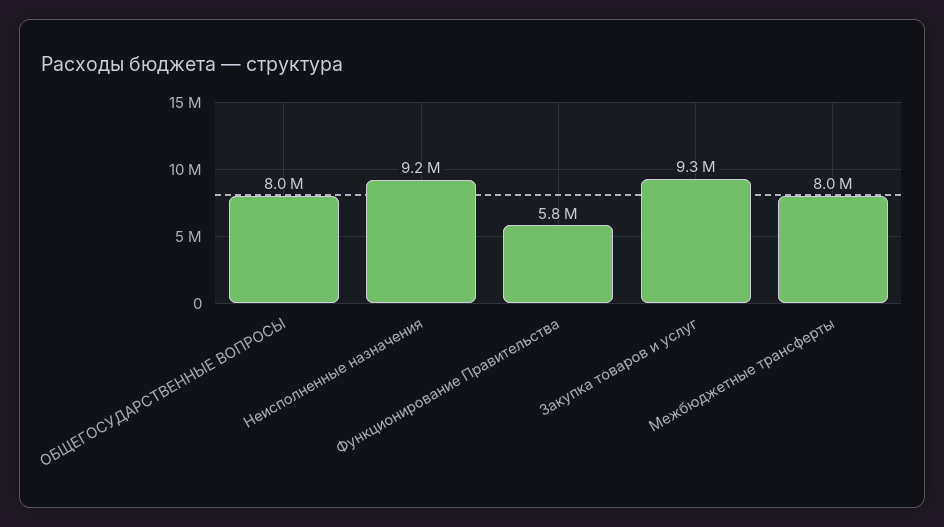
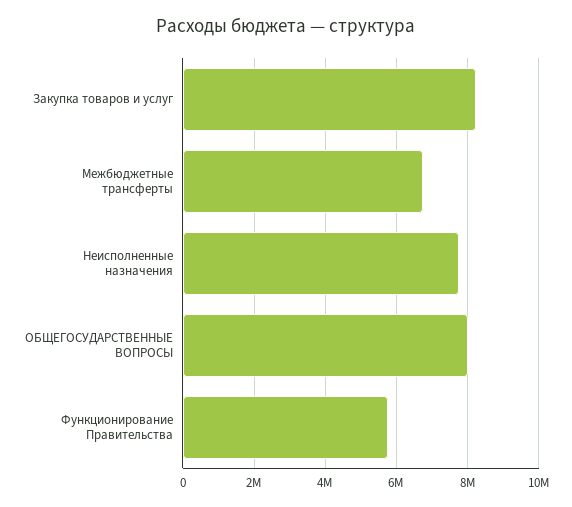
  {
    "ОБЩЕГОСУДАРСТВЕННЫЕ ВОПРОСЫ": 8000000,
-   "Неисполненные назначения": 9200000,
+   "Неисполненные назначения": 7800000,
    "Функционирование Правительства": 5800000,
-   "Закупка товаров и услуг": 9300000,
+   "Закупка товаров и услуг": 8200000,
-   "Межбюджетные трансферты": 8000000
+   "Межбюджетные трансферты": 6800000
  }

